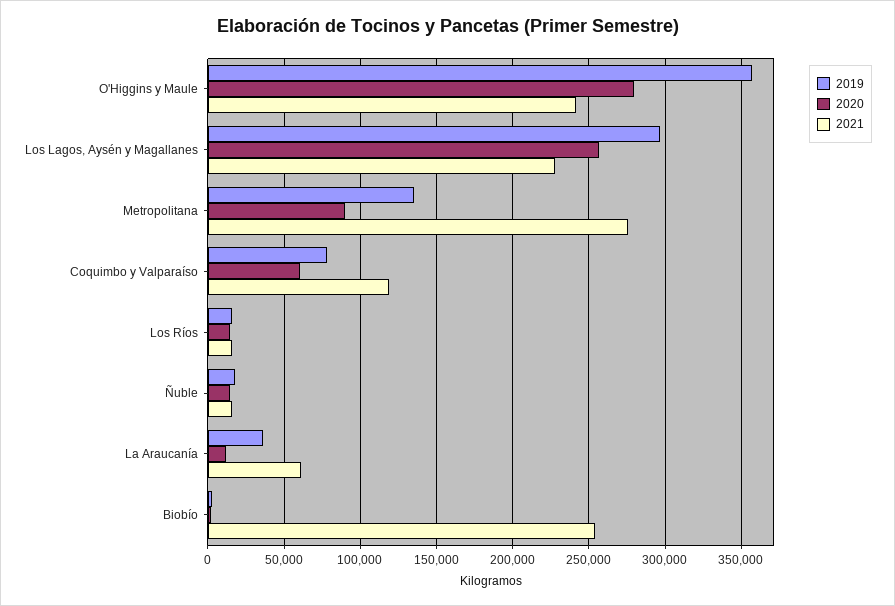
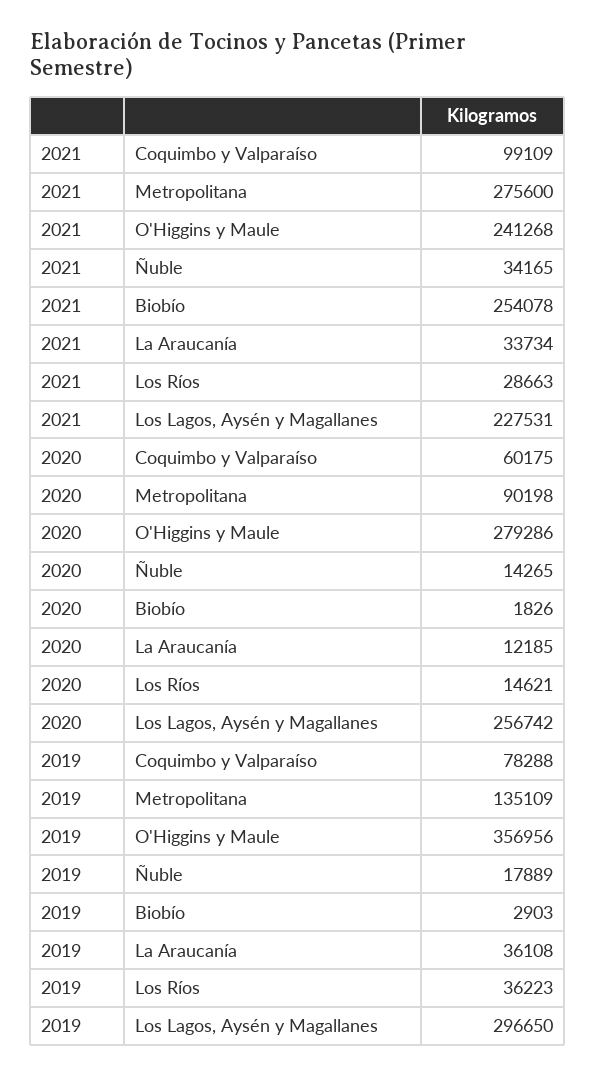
  {
    "2019": {
      "O'Higgins y Maule": 356956,
      "Los Lagos, Aysén y Magallanes": 296650,
      "Metropolitana": 135109,
      "Coquimbo y Valparaíso": 78288,
-     "Los Ríos": 15000,
+     "Los Ríos": 36223,
      "Ñuble": 17889,
      "La Araucanía": 36108,
      "Biobío": 2903
    },
    "2020": {
      "O'Higgins y Maule": 279286,
      "Los Lagos, Aysén y Magallanes": 256742,
      "Metropolitana": 90198,
      "Coquimbo y Valparaíso": 60175,
      "Los Ríos": 14621,
      "Ñuble": 14265,
      "La Araucanía": 12185,
      "Biobío": 1826
    },
    "2021": {
      "O'Higgins y Maule": 241268,
      "Los Lagos, Aysén y Magallanes": 227531,
      "Metropolitana": 275600,
-     "Coquimbo y Valparaíso": 120000,
+     "Coquimbo y Valparaíso": 99109,
-     "Los Ríos": 15000,
+     "Los Ríos": 28663,
-     "Ñuble": 15000,
+     "Ñuble": 34165,
-     "La Araucanía": 60000,
+     "La Araucanía": 33734,
      "Biobío": 254078
    }
  }

